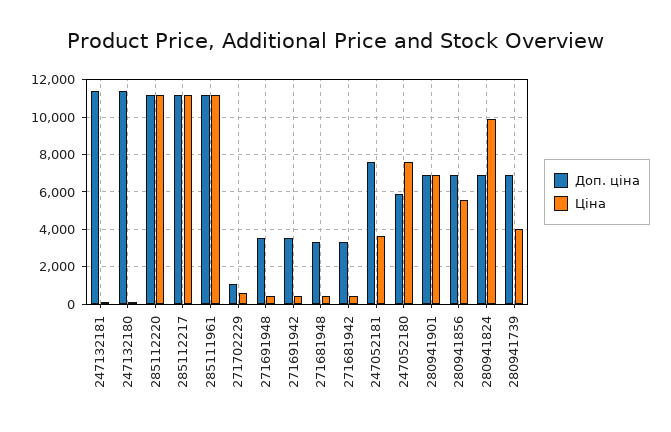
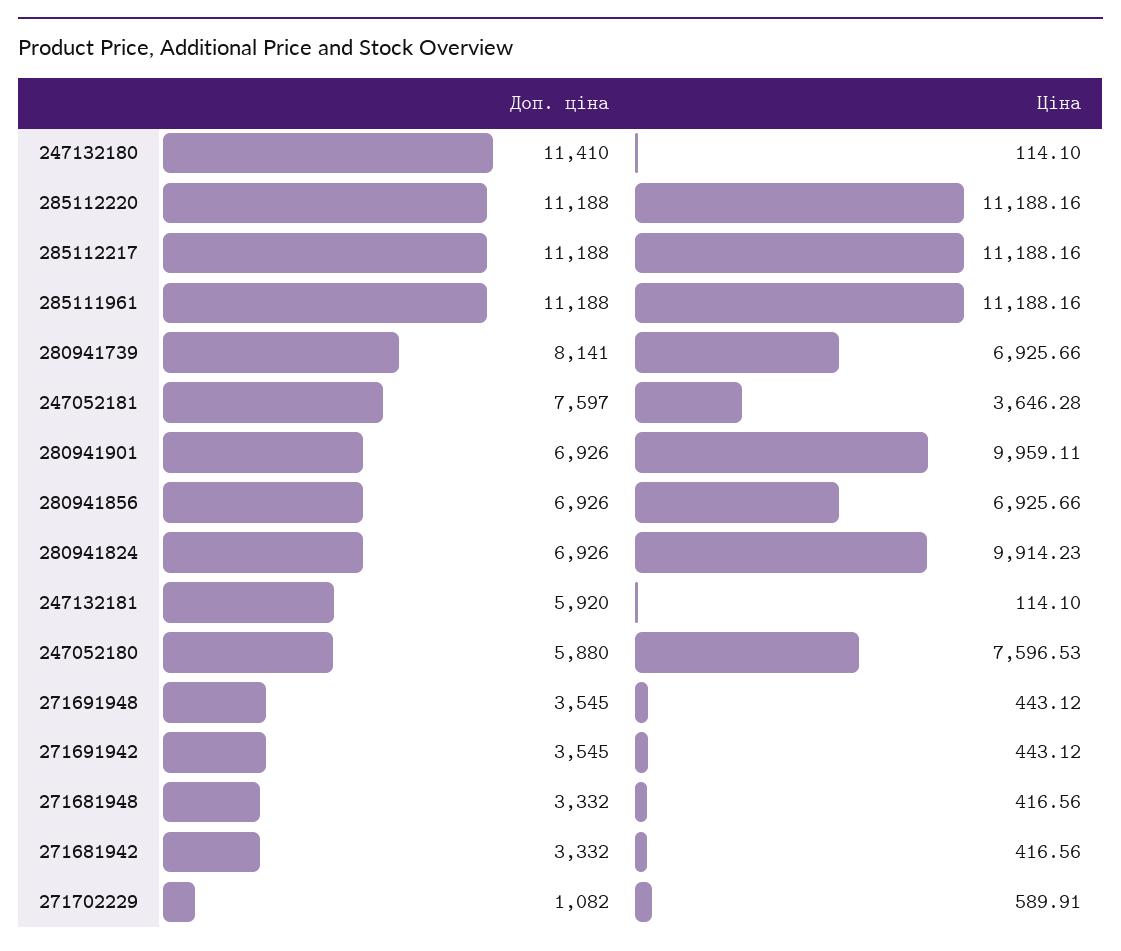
  {
    "Доп. ціна": {
-     "247132181": 11500,
+     "247132181": 5920,
      "247132180": 11410,
      "285112220": 11188,
      "285112217": 11188,
      "285111961": 11188,
      "271702229": 1082,
      "271691948": 3545,
      "271691942": 3545,
      "271681948": 3332,
      "271681942": 3332,
      "247052181": 7597,
      "247052180": 5880,
      "280941901": 6926,
      "280941856": 6926,
      "280941824": 6926,
-     "280941739": 7000
+     "280941739": 8141
    },
    "Ціна": {
      "247132181": 114.1,
      "247132180": 114.1,
      "285112220": 11188.16,
      "285112217": 11188.16,
      "285111961": 11188.16,
      "271702229": 589.91,
      "271691948": 443.12,
      "271691942": 443.12,
      "271681948": 416.56,
      "271681942": 416.56,
      "247052181": 3646.28,
      "247052180": 7596.53,
-     "280941901": 7000,
+     "280941901": 9959.11,
-     "280941856": 5500,
+     "280941856": 6925.66,
      "280941824": 9914.23,
-     "280941739": 4000
+     "280941739": 6925.66
    }
  }

